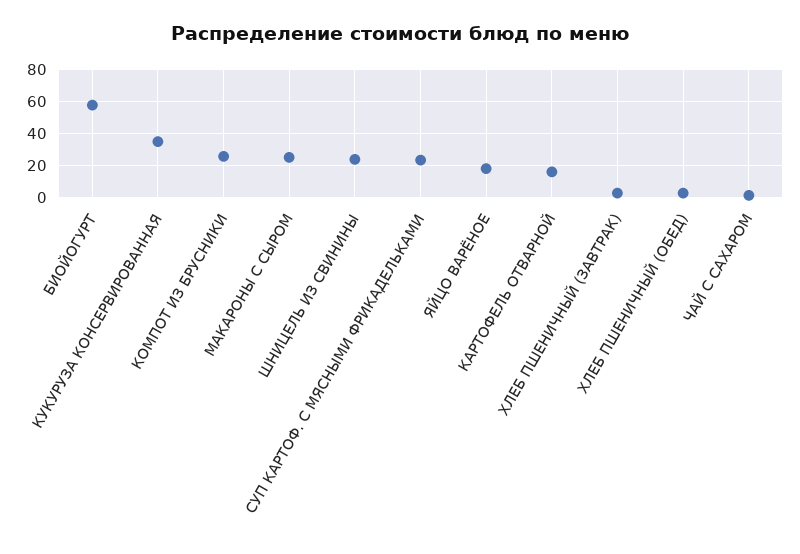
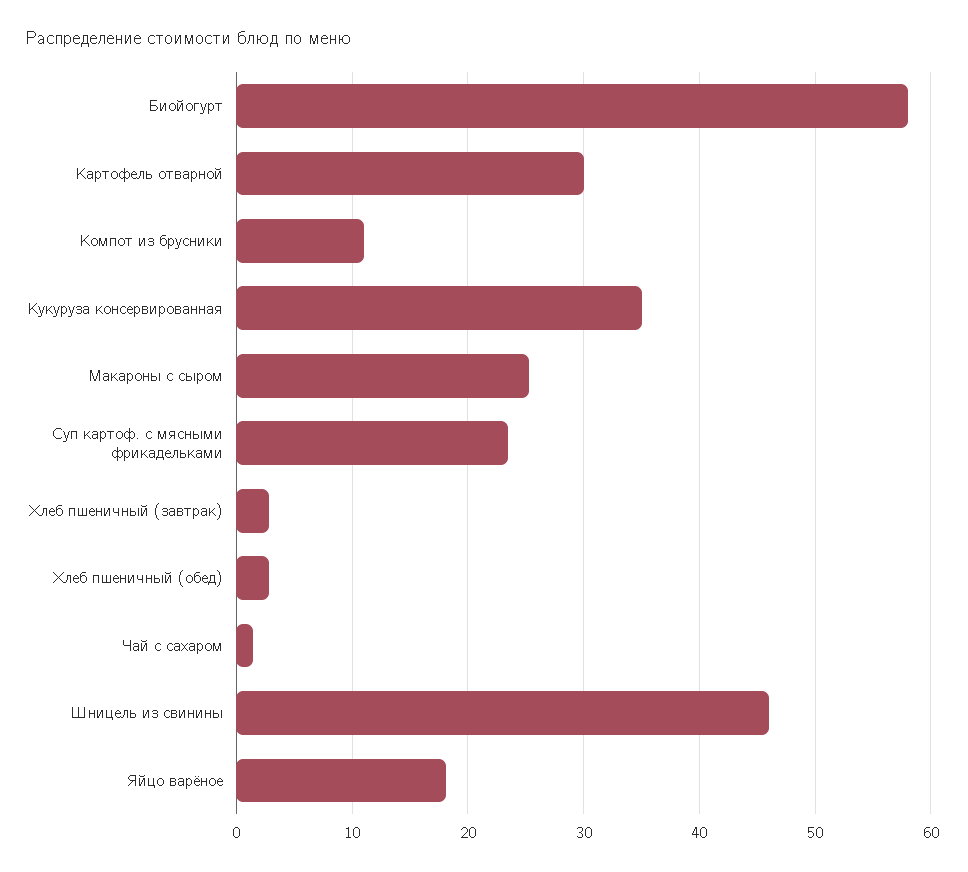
  {
    "БИОЙОГУРТ": 58,
    "КУКУРУЗА КОНСЕРВИРОВАННАЯ": 35,
-   "КОМПОТ ИЗ БРУСНИКИ": 25,
+   "КОМПОТ ИЗ БРУСНИКИ": 11,
    "МАКАРОНЫ С СЫРОМ": 25,
-   "ШНИЦЕЛЬ ИЗ СВИНИНЫ": 25,
+   "ШНИЦЕЛЬ ИЗ СВИНИНЫ": 46,
    "СУП КАРТОФ. С МЯСНЫМИ ФРИКАДЕЛЬКАМИ": 24,
    "ЯЙЦО ВАРЁНОЕ": 18,
-   "КАРТОФЕЛЬ ОТВАРНОЙ": 15,
+   "КАРТОФЕЛЬ ОТВАРНОЙ": 30,
    "ХЛЕБ ПШЕНИЧНЫЙ (ЗАВТРАК)": 3,
    "ХЛЕБ ПШЕНИЧНЫЙ (ОБЕД)": 3,
    "ЧАЙ С САХАРОМ": 1
  }

